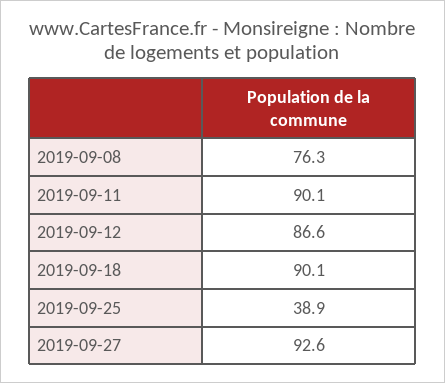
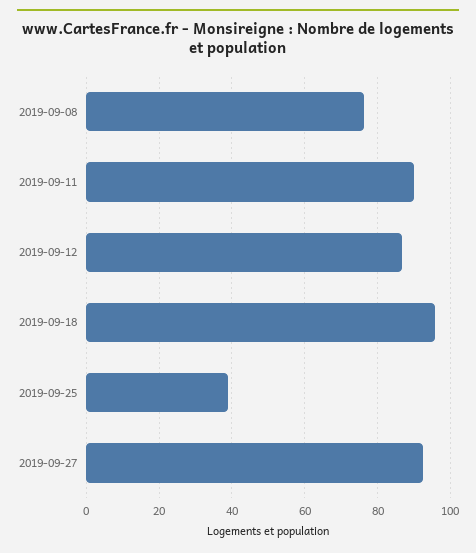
  {
    "2019-09-08": 76.3,
    "2019-09-11": 90.1,
    "2019-09-12": 86.6,
-   "2019-09-18": 90.1,
+   "2019-09-18": 96,
    "2019-09-25": 38.9,
    "2019-09-27": 92.6
  }

